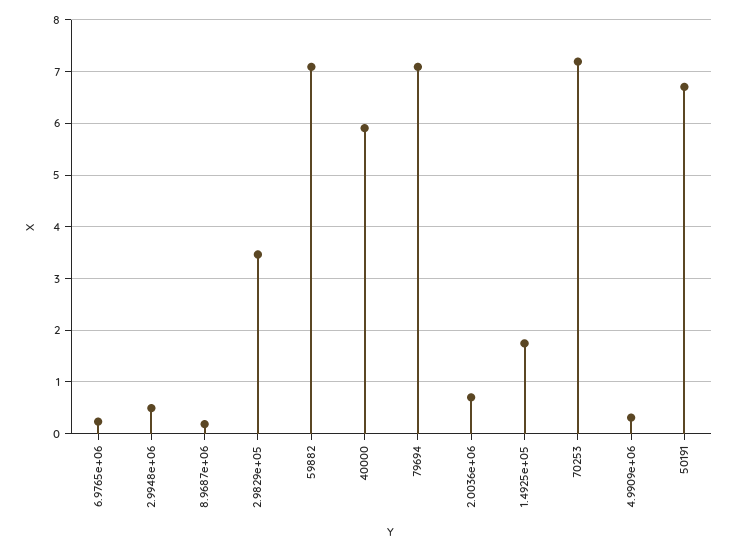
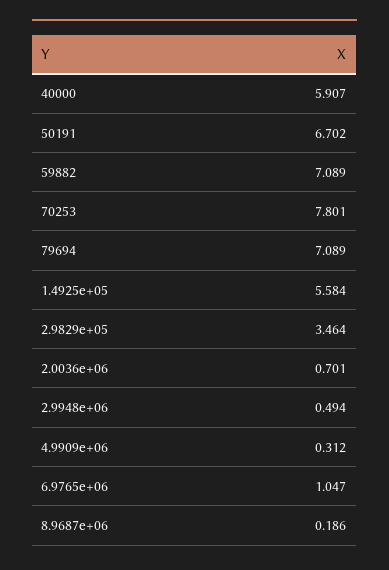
  {
-   "6.9765e+06": 0.2,
+   "6.9765e+06": 1.047,
    "2.9948e+06": 0.494,
    "8.9687e+06": 0.186,
    "2.9829e+05": 3.464,
    "59882": 7.089,
    "40000": 5.907,
    "79694": 7.089,
    "2.0036e+06": 0.701,
-   "1.4925e+05": 1.8,
+   "1.4925e+05": 5.584,
-   "70253": 7.2,
+   "70253": 7.801,
    "4.9909e+06": 0.312,
    "50191": 6.702
  }

